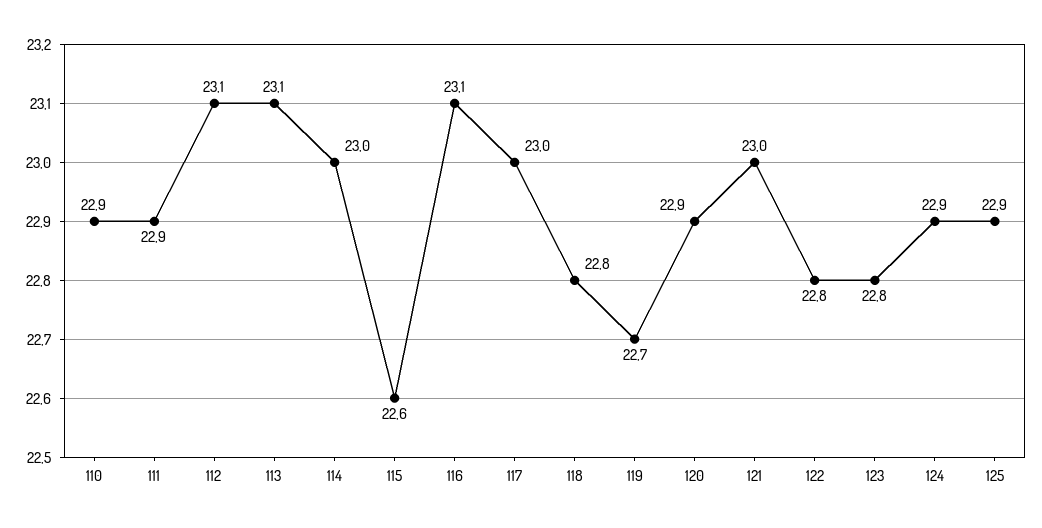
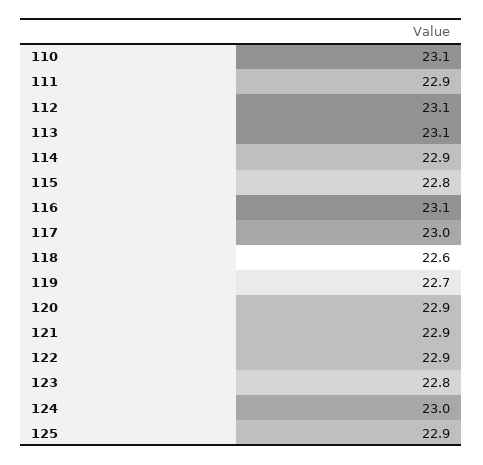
  {
-   "110": 22.9,
+   "110": 23.1,
    "111": 22.9,
    "112": 23.1,
    "113": 23.1,
-   "114": 23,
+   "114": 22.9,
-   "115": 22.6,
+   "115": 22.8,
    "116": 23.1,
    "117": 23,
-   "118": 22.8,
+   "118": 22.6,
    "119": 22.7,
    "120": 22.9,
-   "121": 23,
+   "121": 22.9,
-   "122": 22.8,
+   "122": 22.9,
    "123": 22.8,
-   "124": 22.9,
+   "124": 23,
    "125": 22.9
  }

